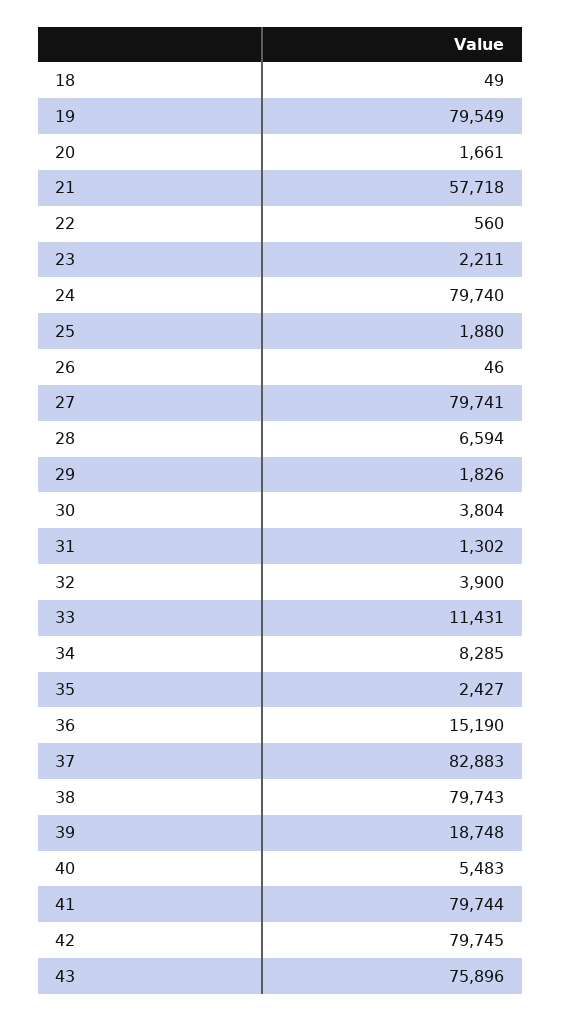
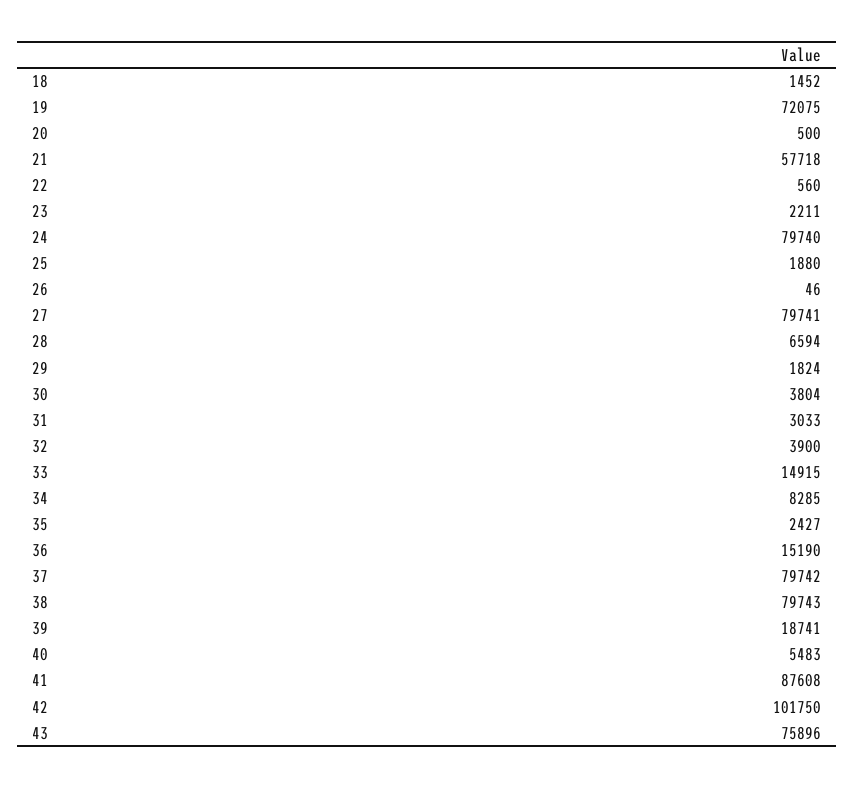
  {
-   "18": 49,
+   "18": 1452,
-   "19": 79549,
+   "19": 72075,
-   "20": 1661,
+   "20": 500,
    "21": 57718,
    "22": 560,
    "23": 2211,
    "24": 79740,
    "25": 1880,
    "26": 46,
    "27": 79741,
    "28": 6594,
-   "29": 1826,
+   "29": 1824,
    "30": 3804,
-   "31": 1302,
+   "31": 3033,
    "32": 3900,
-   "33": 11431,
+   "33": 14915,
    "34": 8285,
    "35": 2427,
    "36": 15190,
-   "37": 82883,
+   "37": 79742,
    "38": 79743,
-   "39": 18748,
+   "39": 18741,
    "40": 5483,
-   "41": 79744,
+   "41": 87608,
-   "42": 79745,
+   "42": 101750,
    "43": 75896
  }

